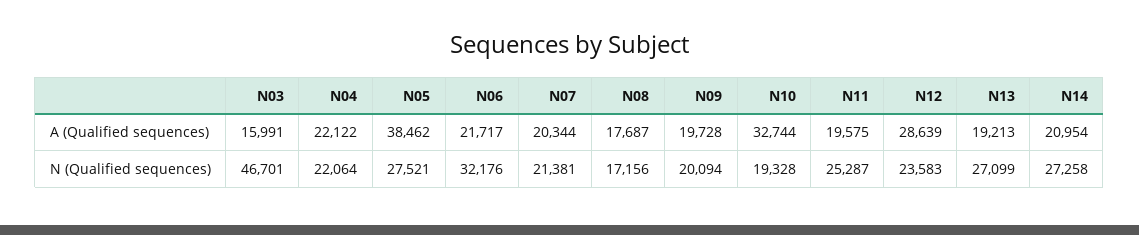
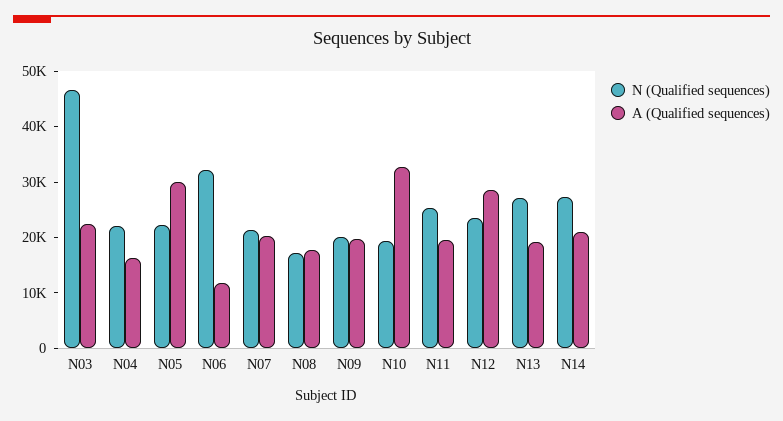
  {
    "A (Qualified sequences)": {
-     "N03": 15991,
+     "N03": 22000,
-     "N04": 22122,
+     "N04": 16000,
-     "N05": 38462,
+     "N05": 30000,
-     "N06": 21717,
+     "N06": 12000,
      "N07": 20344,
      "N08": 17687,
      "N09": 19728,
      "N10": 32744,
      "N11": 19575,
      "N12": 28639,
      "N13": 19213,
      "N14": 20954
    },
    "N (Qualified sequences)": {
      "N03": 46701,
      "N04": 22064,
-     "N05": 27521,
+     "N05": 22000,
      "N06": 32176,
      "N07": 21381,
      "N08": 17156,
      "N09": 20094,
      "N10": 19328,
      "N11": 25287,
      "N12": 23583,
      "N13": 27099,
      "N14": 27258
    }
  }

